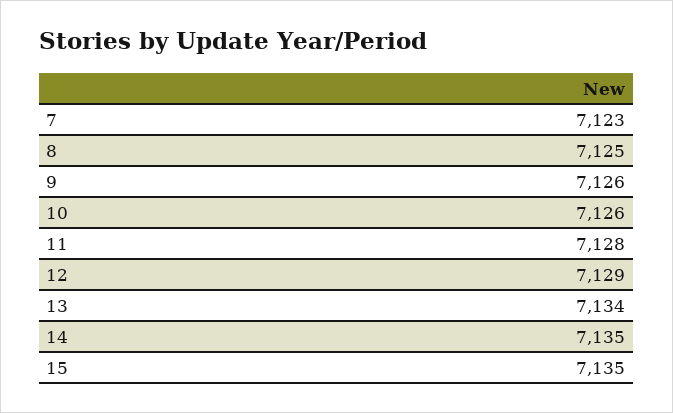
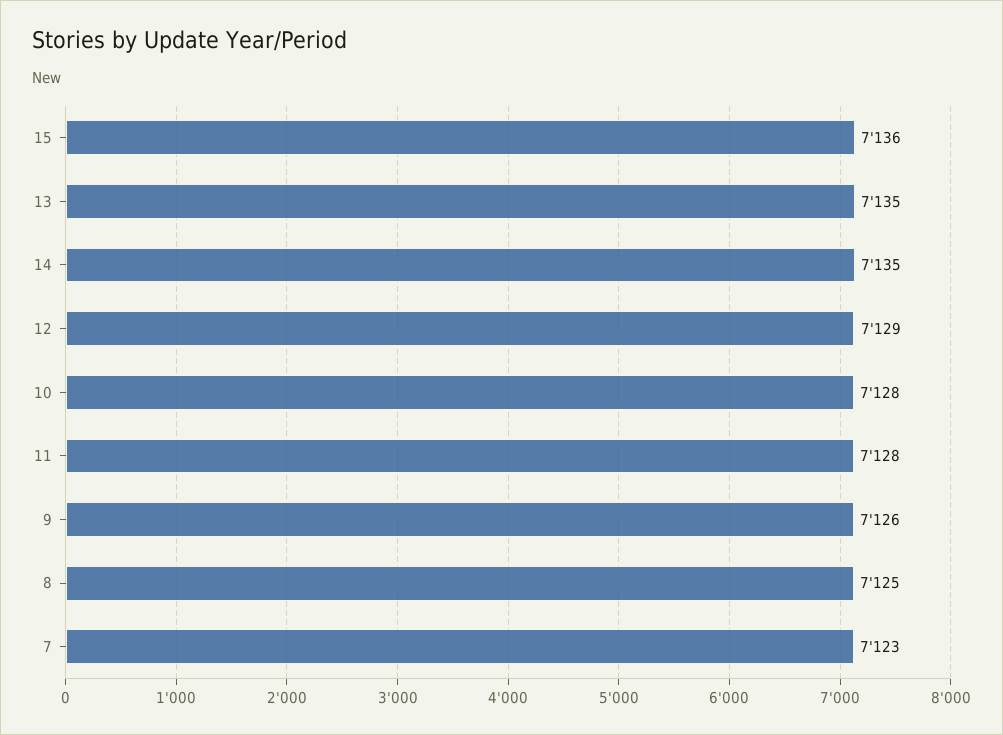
  {
    "7": 7123,
    "8": 7125,
    "9": 7126,
-   "10": 7126,
+   "10": 7128,
    "11": 7128,
    "12": 7129,
-   "13": 7134,
+   "13": 7135,
    "14": 7135,
-   "15": 7135
+   "15": 7136
  }

